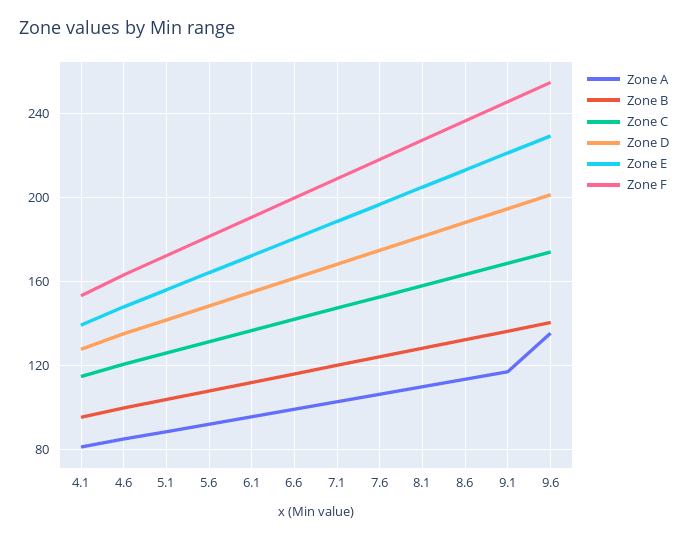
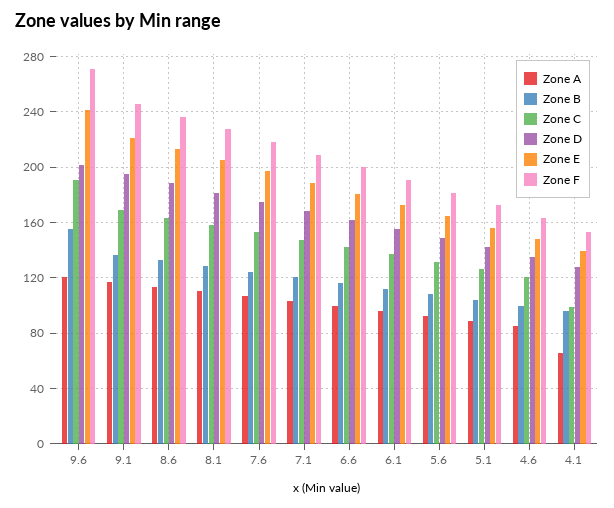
  {
    "Zone A": {
-     "4.1": 80,
+     "4.1": 65,
      "4.6": 85,
      "5.1": 90,
      "5.6": 90,
      "6.1": 95,
      "6.6": 100,
      "7.1": 105,
      "7.6": 105,
      "8.1": 110,
      "8.6": 115,
      "9.1": 115,
-     "9.6": 135
+     "9.6": 120
    },
    "Zone B": {
      "4.1": 95,
      "4.6": 100,
      "5.1": 105,
      "5.6": 110,
      "6.1": 110,
      "6.6": 115,
      "7.1": 120,
      "7.6": 125,
      "8.1": 130,
      "8.6": 135,
      "9.1": 135,
-     "9.6": 140
+     "9.6": 155
    },
    "Zone C": {
-     "4.1": 115,
+     "4.1": 100,
      "4.6": 120,
      "5.1": 125,
      "5.6": 130,
      "6.1": 135,
      "6.6": 140,
      "7.1": 150,
      "7.6": 155,
      "8.1": 160,
      "8.6": 165,
      "9.1": 170,
-     "9.6": 175
+     "9.6": 190
    },
    "Zone D": {
      "4.1": 130,
      "4.6": 135,
      "5.1": 140,
      "5.6": 150,
      "6.1": 155,
      "6.6": 160,
      "7.1": 170,
      "7.6": 175,
      "8.1": 180,
      "8.6": 190,
      "9.1": 195,
      "9.6": 200
    },
    "Zone E": {
      "4.1": 140,
      "4.6": 150,
      "5.1": 155,
      "5.6": 165,
      "6.1": 170,
      "6.6": 180,
      "7.1": 190,
      "7.6": 195,
      "8.1": 205,
      "8.6": 215,
      "9.1": 220,
-     "9.6": 230
+     "9.6": 240
    },
    "Zone F": {
      "4.1": 155,
      "4.6": 165,
      "5.1": 175,
      "5.6": 180,
      "6.1": 190,
      "6.6": 200,
      "7.1": 210,
      "7.6": 220,
      "8.1": 225,
      "8.6": 235,
      "9.1": 245,
-     "9.6": 255
+     "9.6": 270
    }
  }

